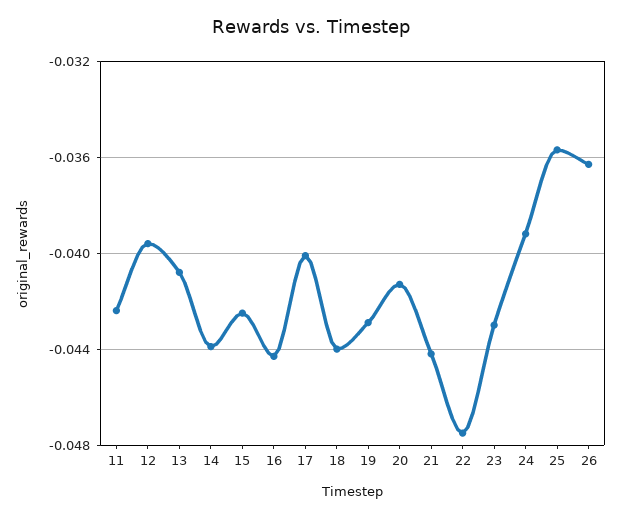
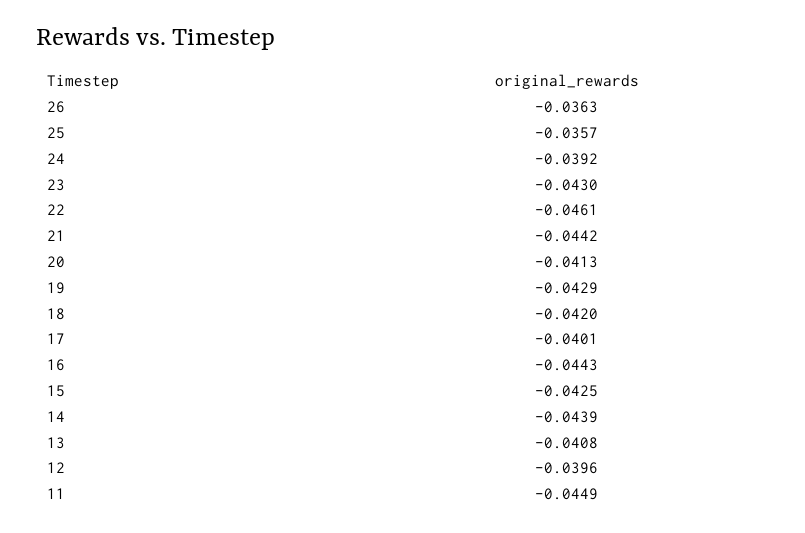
  {
-   "11": -0.0425,
+   "11": -0.0449,
    "12": -0.0396,
    "13": -0.0408,
    "14": -0.0439,
    "15": -0.0425,
    "16": -0.0443,
    "17": -0.0401,
-   "18": -0.044,
+   "18": -0.042,
    "19": -0.0429,
    "20": -0.0413,
    "21": -0.0442,
-   "22": -0.0475,
+   "22": -0.0461,
    "23": -0.043,
    "24": -0.0392,
    "25": -0.0357,
    "26": -0.0363
  }

